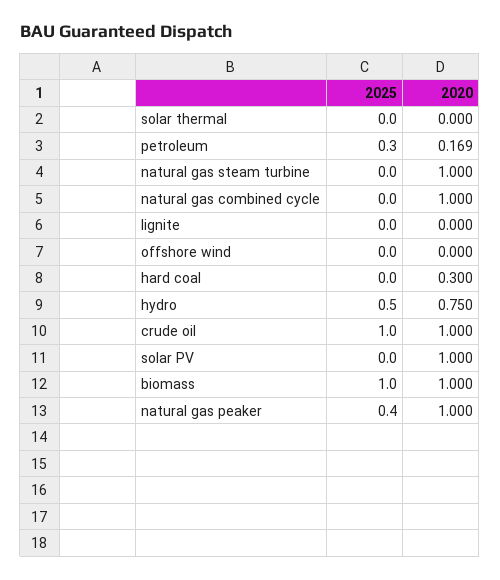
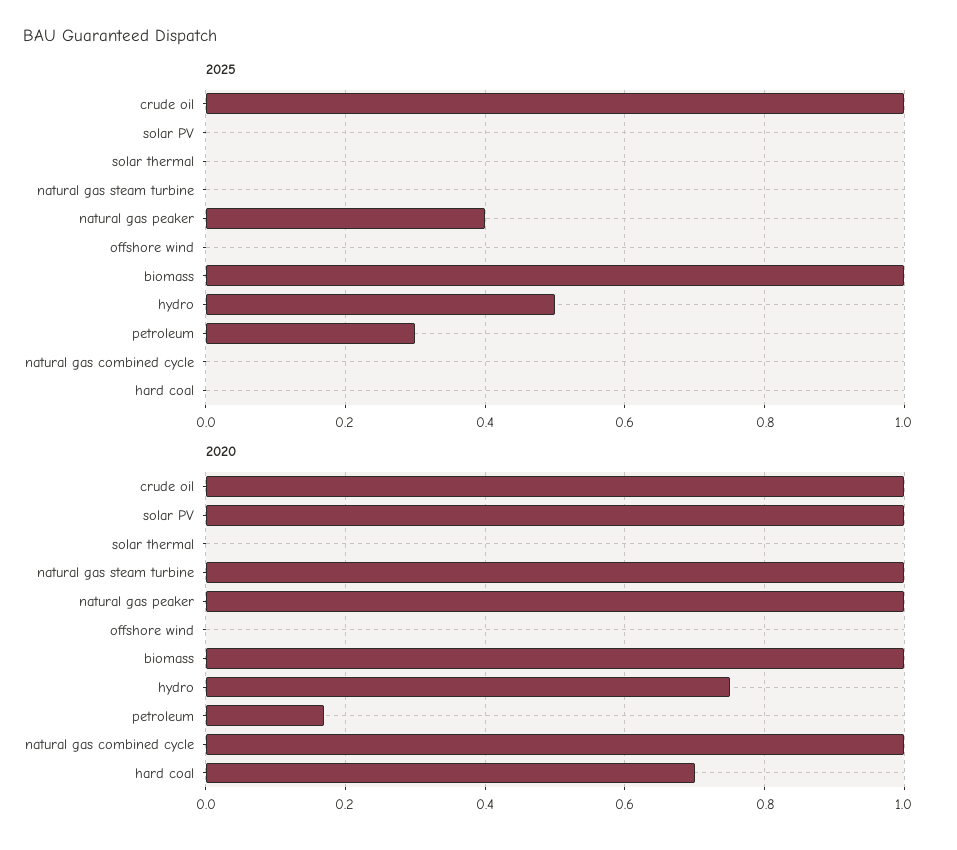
  {
    "2025": {
      "solar thermal": 0,
      "petroleum": 0.3,
      "natural gas steam turbine": 0,
      "natural gas combined cycle": 0,
-     "lignite": 0,
      "offshore wind": 0,
      "hard coal": 0,
      "hydro": 0.5,
      "crude oil": 1,
      "solar PV": 0,
      "biomass": 1,
      "natural gas peaker": 0.4
    },
    "2020": {
      "solar thermal": 0,
      "petroleum": 0.169,
      "natural gas steam turbine": 1,
      "natural gas combined cycle": 1,
-     "lignite": 0,
      "offshore wind": 0,
-     "hard coal": 0.3,
+     "hard coal": 0.7,
      "hydro": 0.75,
      "crude oil": 1,
      "solar PV": 1,
      "biomass": 1,
      "natural gas peaker": 1
    }
  }

